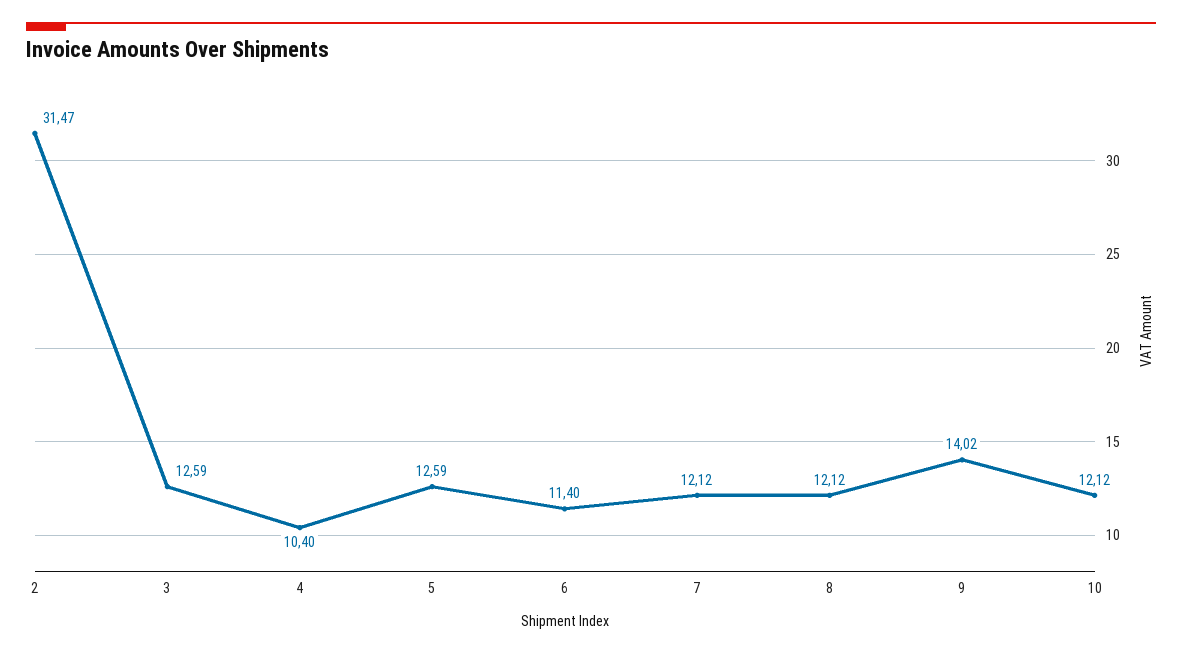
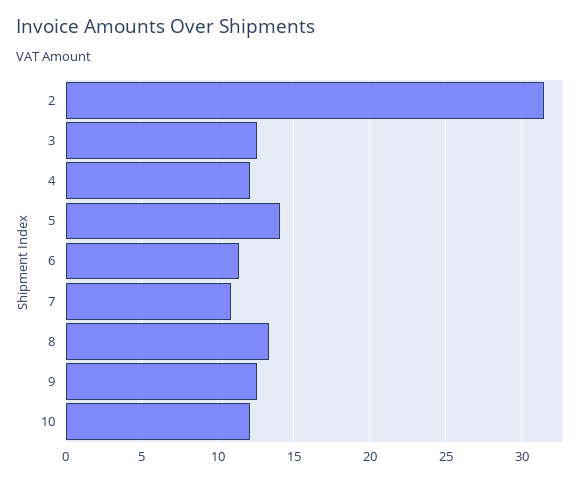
  {
    "2": 31.47,
    "3": 12.59,
-   "4": 10.4,
+   "4": 12,
-   "5": 12.59,
+   "5": 14,
    "6": 11.4,
-   "7": 12.12,
+   "7": 11,
-   "8": 12.12,
+   "8": 13.5,
-   "9": 14.02,
+   "9": 12.5,
    "10": 12.12
  }

